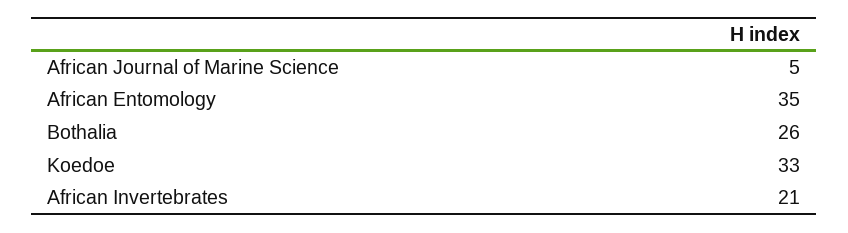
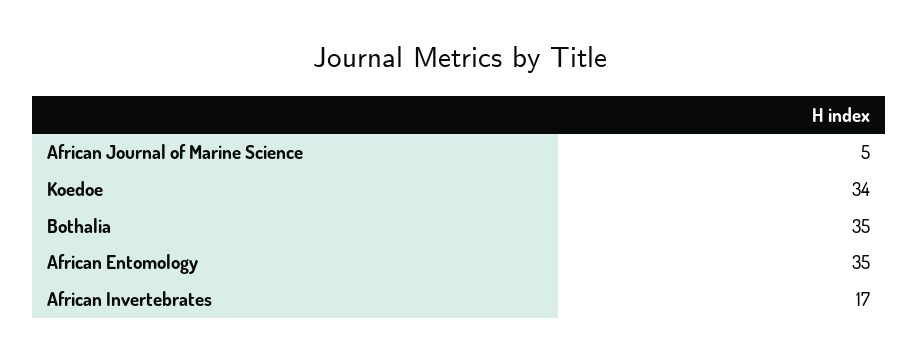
  {
    "African Journal of Marine Science": 5,
    "African Entomology": 35,
-   "Bothalia": 26,
+   "Bothalia": 35,
-   "Koedoe": 33,
+   "Koedoe": 34,
-   "African Invertebrates": 21
+   "African Invertebrates": 17
  }

